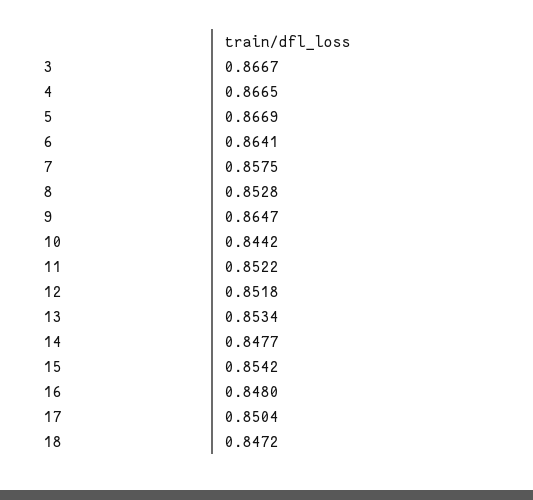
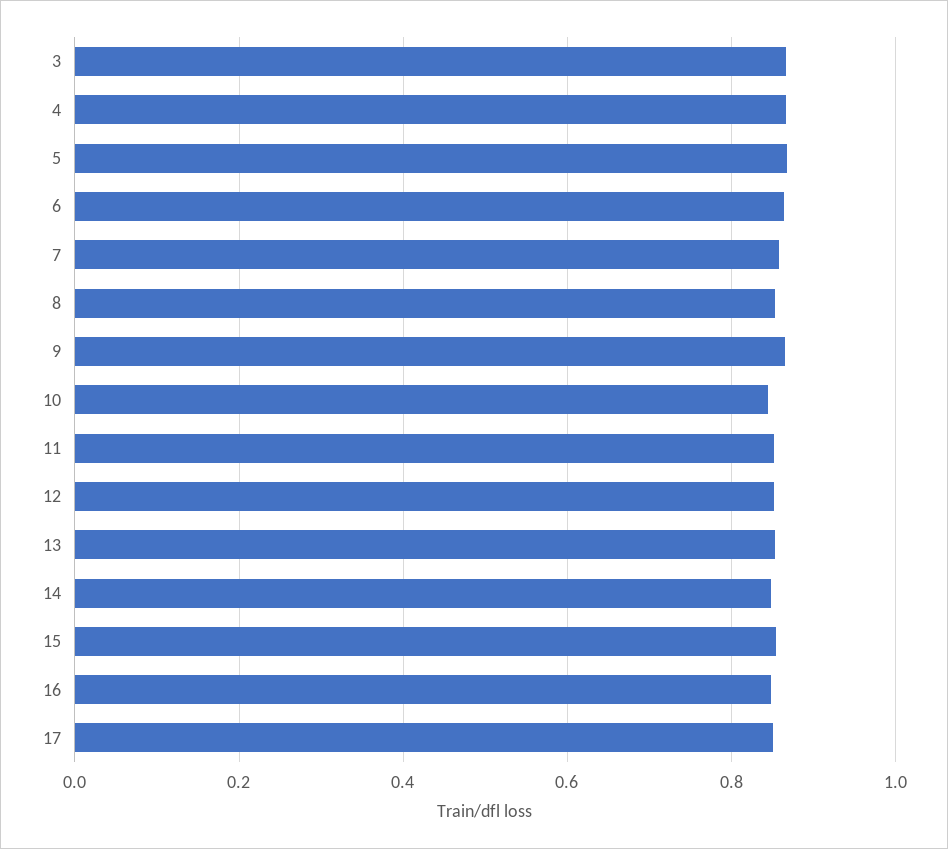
  {
    "3": 0.8667,
    "4": 0.8665,
    "5": 0.8669,
    "6": 0.8641,
    "7": 0.8575,
    "8": 0.8528,
    "9": 0.8647,
    "10": 0.8442,
    "11": 0.8522,
    "12": 0.8518,
    "13": 0.8534,
    "14": 0.8477,
    "15": 0.8542,
    "16": 0.848,
-   "17": 0.8504,
+   "17": 0.8504
-   "18": 0.8472
  }

